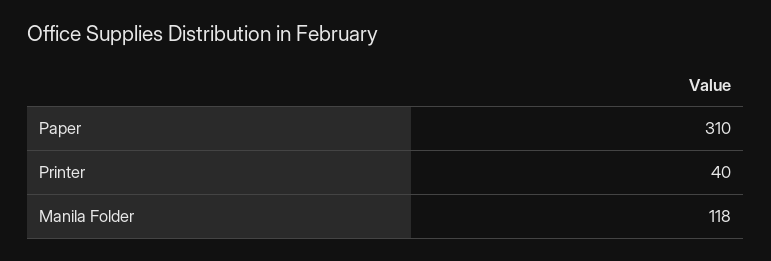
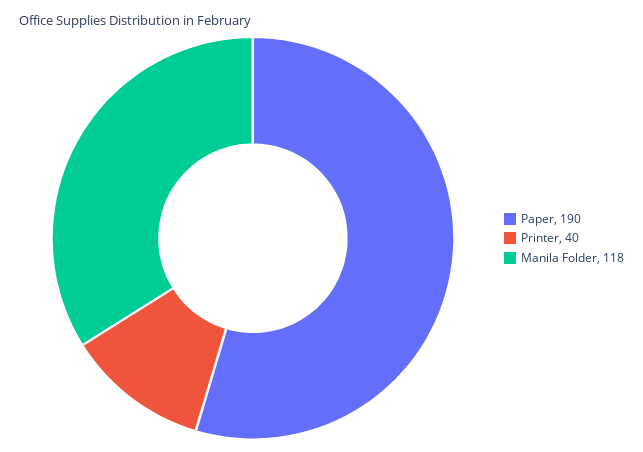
  {
-   "Paper": 310,
+   "Paper": 190,
    "Printer": 40,
    "Manila Folder": 118
  }

